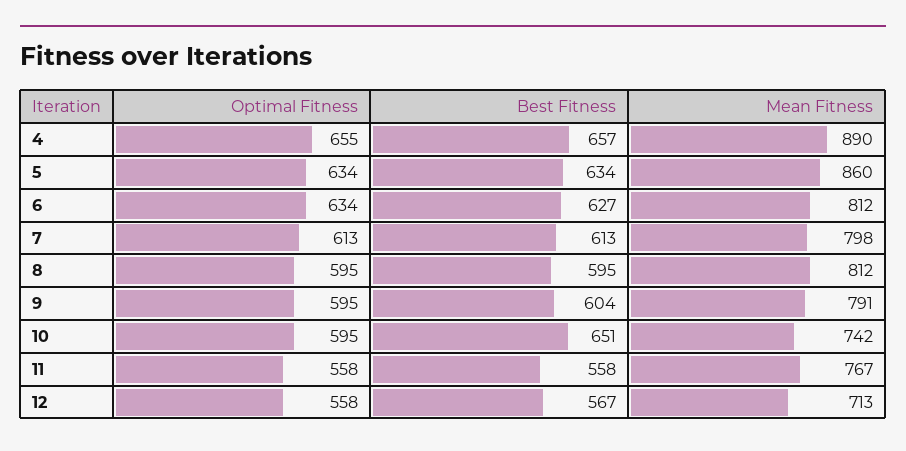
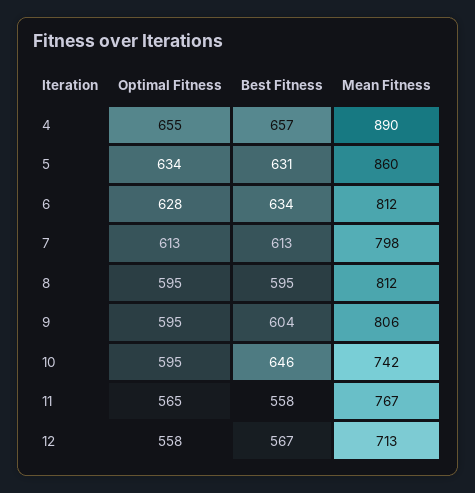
  {
    "Optimal Fitness": {
      "4": 655,
      "5": 634,
-     "6": 634,
+     "6": 628,
      "7": 613,
      "8": 595,
      "9": 595,
      "10": 595,
-     "11": 558,
+     "11": 565,
      "12": 558
    },
    "Best Fitness": {
      "4": 657,
-     "5": 634,
+     "5": 631,
-     "6": 627,
+     "6": 634,
      "7": 613,
      "8": 595,
      "9": 604,
-     "10": 651,
+     "10": 646,
      "11": 558,
      "12": 567
    },
    "Mean Fitness": {
      "4": 890,
      "5": 860,
      "6": 812,
      "7": 798,
      "8": 812,
-     "9": 791,
+     "9": 806,
      "10": 742,
      "11": 767,
      "12": 713
    }
  }

